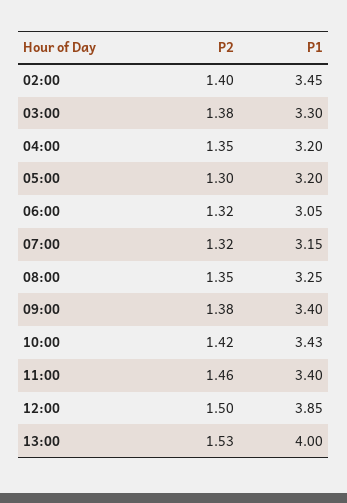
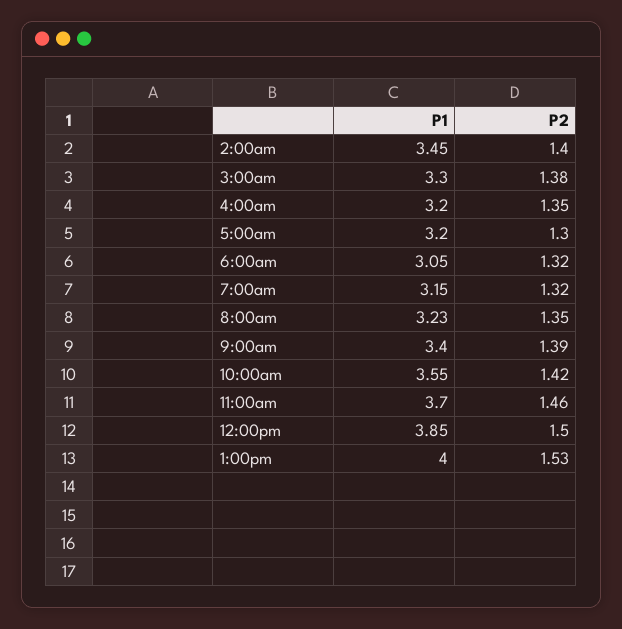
  {
    "P2": {
      "02:00": 1.4,
      "03:00": 1.38,
      "04:00": 1.35,
      "05:00": 1.3,
      "06:00": 1.32,
      "07:00": 1.32,
      "08:00": 1.35,
-     "09:00": 1.38,
+     "09:00": 1.39,
      "10:00": 1.42,
      "11:00": 1.46,
      "12:00": 1.5,
      "13:00": 1.53
    },
    "P1": {
      "02:00": 3.45,
      "03:00": 3.3,
      "04:00": 3.2,
      "05:00": 3.2,
      "06:00": 3.05,
      "07:00": 3.15,
-     "08:00": 3.25,
+     "08:00": 3.23,
      "09:00": 3.4,
-     "10:00": 3.43,
+     "10:00": 3.55,
-     "11:00": 3.4,
+     "11:00": 3.7,
      "12:00": 3.85,
      "13:00": 4
    }
  }

